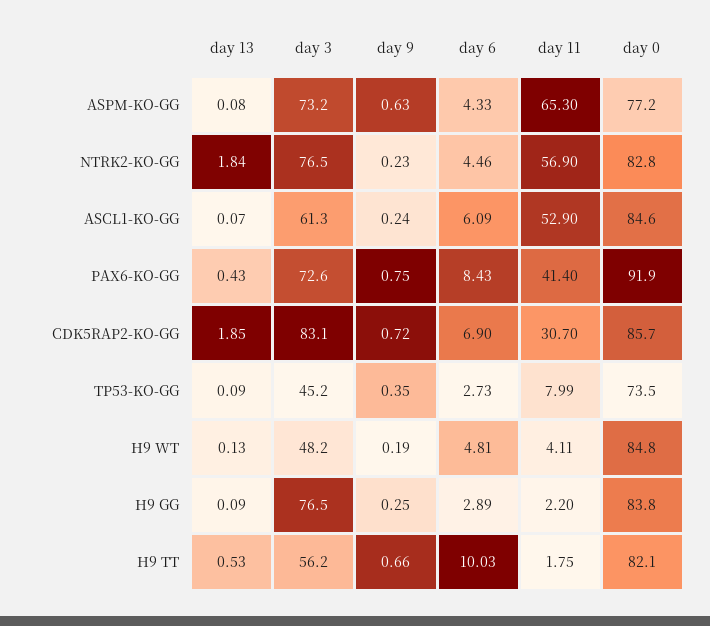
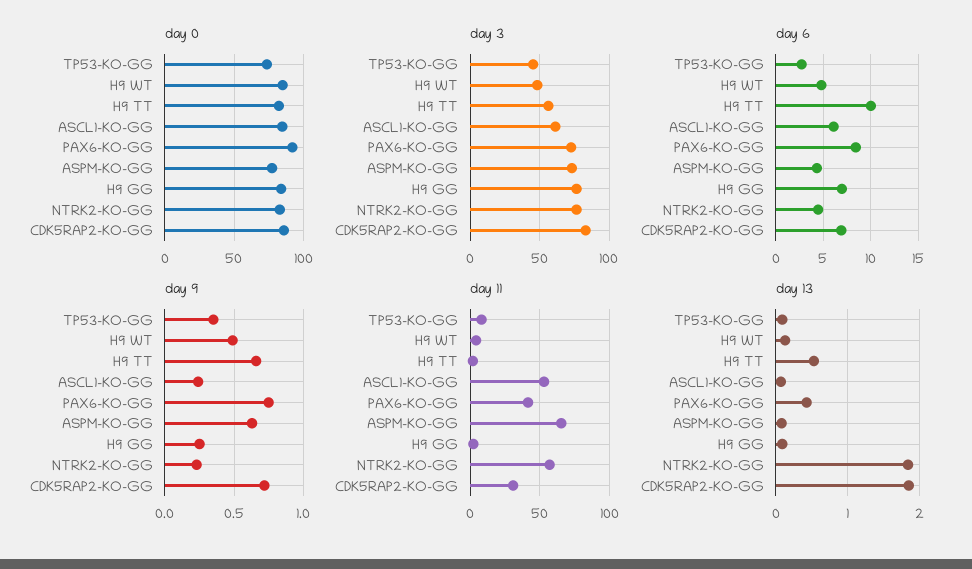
  {
    "day 13": {
      "ASPM-KO-GG": 0.08,
      "NTRK2-KO-GG": 1.84,
      "ASCL1-KO-GG": 0.07,
      "PAX6-KO-GG": 0.43,
      "CDK5RAP2-KO-GG": 1.85,
      "TP53-KO-GG": 0.09,
      "H9 WT": 0.13,
      "H9 GG": 0.09,
      "H9 TT": 0.53
    },
    "day 3": {
      "ASPM-KO-GG": 73.2,
      "NTRK2-KO-GG": 76.5,
      "ASCL1-KO-GG": 61.3,
      "PAX6-KO-GG": 72.6,
      "CDK5RAP2-KO-GG": 83.1,
      "TP53-KO-GG": 45.2,
      "H9 WT": 48.2,
      "H9 GG": 76.5,
      "H9 TT": 56.2
    },
    "day 9": {
      "ASPM-KO-GG": 0.63,
      "NTRK2-KO-GG": 0.23,
      "ASCL1-KO-GG": 0.24,
      "PAX6-KO-GG": 0.75,
      "CDK5RAP2-KO-GG": 0.72,
      "TP53-KO-GG": 0.35,
-     "H9 WT": 0.19,
+     "H9 WT": 0.5,
      "H9 GG": 0.25,
      "H9 TT": 0.66
    },
    "day 6": {
      "ASPM-KO-GG": 4.33,
      "NTRK2-KO-GG": 4.46,
      "ASCL1-KO-GG": 6.09,
      "PAX6-KO-GG": 8.43,
      "CDK5RAP2-KO-GG": 6.9,
      "TP53-KO-GG": 2.73,
      "H9 WT": 4.81,
-     "H9 GG": 2.89,
+     "H9 GG": 7,
      "H9 TT": 10.03
    },
    "day 11": {
      "ASPM-KO-GG": 65.3,
      "NTRK2-KO-GG": 56.9,
      "ASCL1-KO-GG": 52.9,
      "PAX6-KO-GG": 41.4,
      "CDK5RAP2-KO-GG": 30.7,
      "TP53-KO-GG": 7.99,
      "H9 WT": 4.11,
      "H9 GG": 2.2,
      "H9 TT": 1.75
    },
    "day 0": {
      "ASPM-KO-GG": 77.2,
      "NTRK2-KO-GG": 82.8,
      "ASCL1-KO-GG": 84.6,
      "PAX6-KO-GG": 91.9,
      "CDK5RAP2-KO-GG": 85.7,
      "TP53-KO-GG": 73.5,
      "H9 WT": 84.8,
      "H9 GG": 83.8,
      "H9 TT": 82.1
    }
  }

